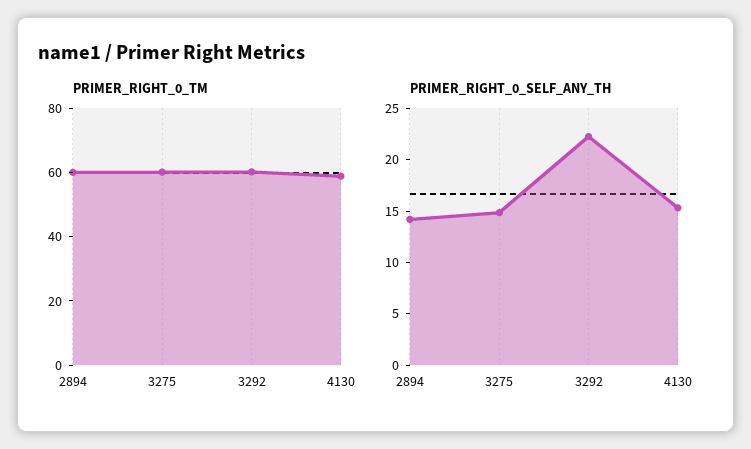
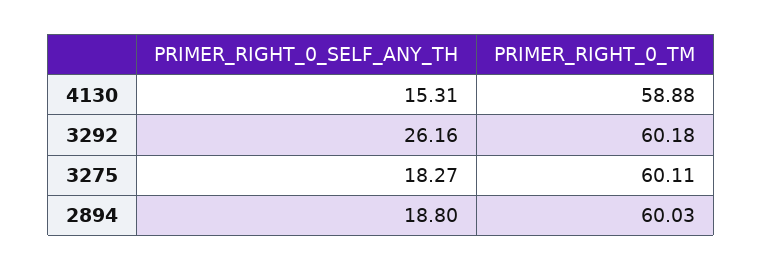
  {
    "PRIMER_RIGHT_0_TM": {
      "2894": 60.03,
      "3275": 60.11,
      "3292": 60.18,
      "4130": 58.88
    },
    "PRIMER_RIGHT_0_SELF_ANY_TH": {
-     "2894": 14,
+     "2894": 18.8,
-     "3275": 15,
+     "3275": 18.27,
-     "3292": 22,
+     "3292": 26.16,
      "4130": 15.31
    }
  }

